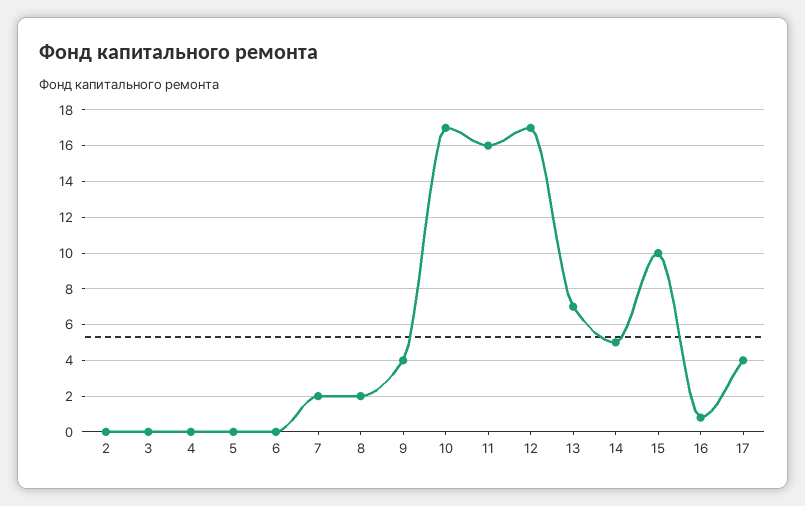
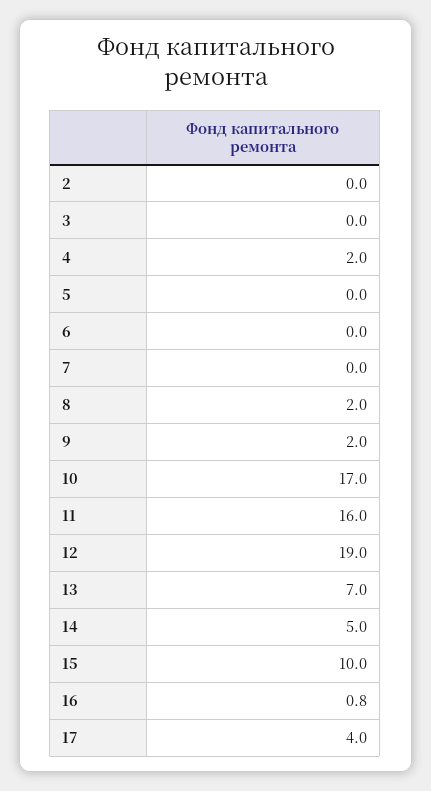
  {
    "2": 0,
    "3": 0,
-   "4": 0,
+   "4": 2,
    "5": 0,
    "6": 0,
-   "7": 2,
+   "7": 0,
    "8": 2,
-   "9": 4,
+   "9": 2,
    "10": 17,
    "11": 16,
-   "12": 17,
+   "12": 19,
    "13": 7,
    "14": 5,
    "15": 10,
    "16": 0.8,
    "17": 4
  }

